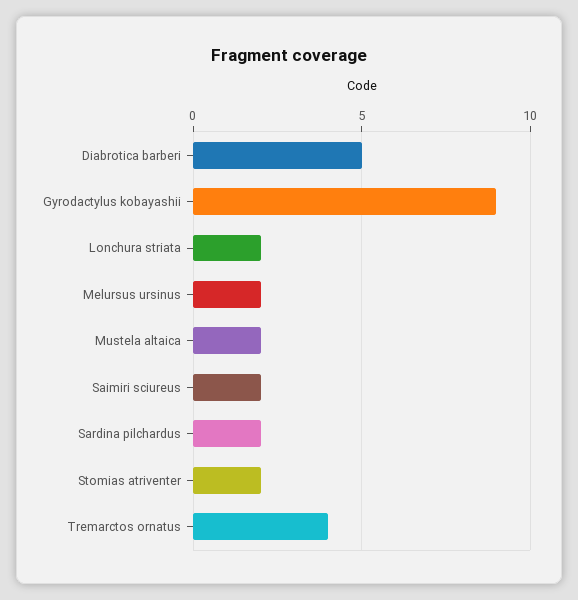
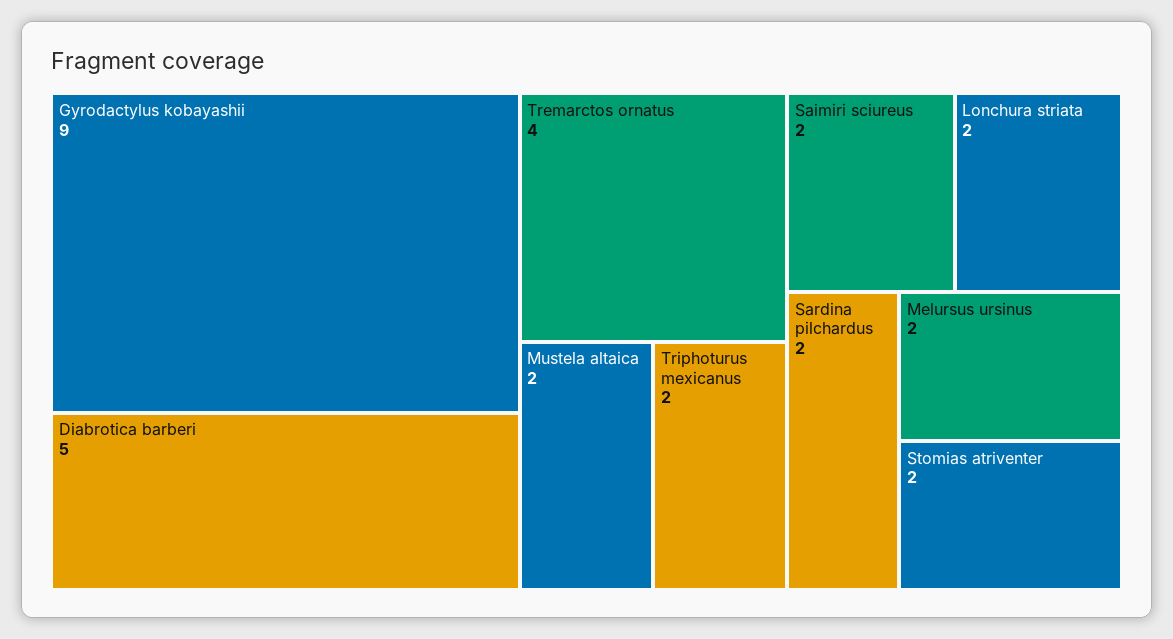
  {
    "Diabrotica barberi": 5,
    "Gyrodactylus kobayashii": 9,
    "Lonchura striata": 2,
    "Melursus ursinus": 2,
    "Mustela altaica": 2,
    "Saimiri sciureus": 2,
    "Sardina pilchardus": 2,
    "Stomias atriventer": 2,
-   "Tremarctos ornatus": 4
+   "Tremarctos ornatus": 4,
+   "Triphoturus mexicanus": 2
  }

